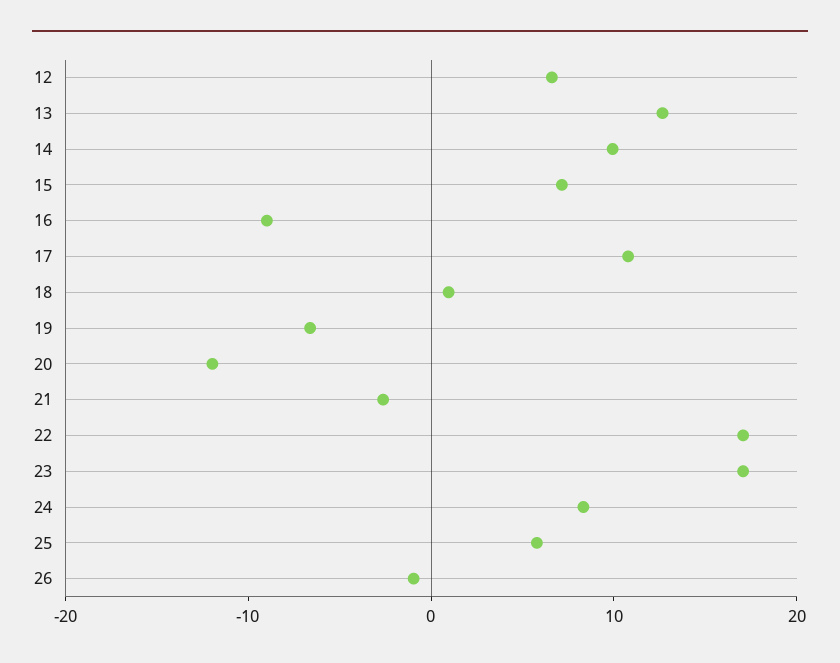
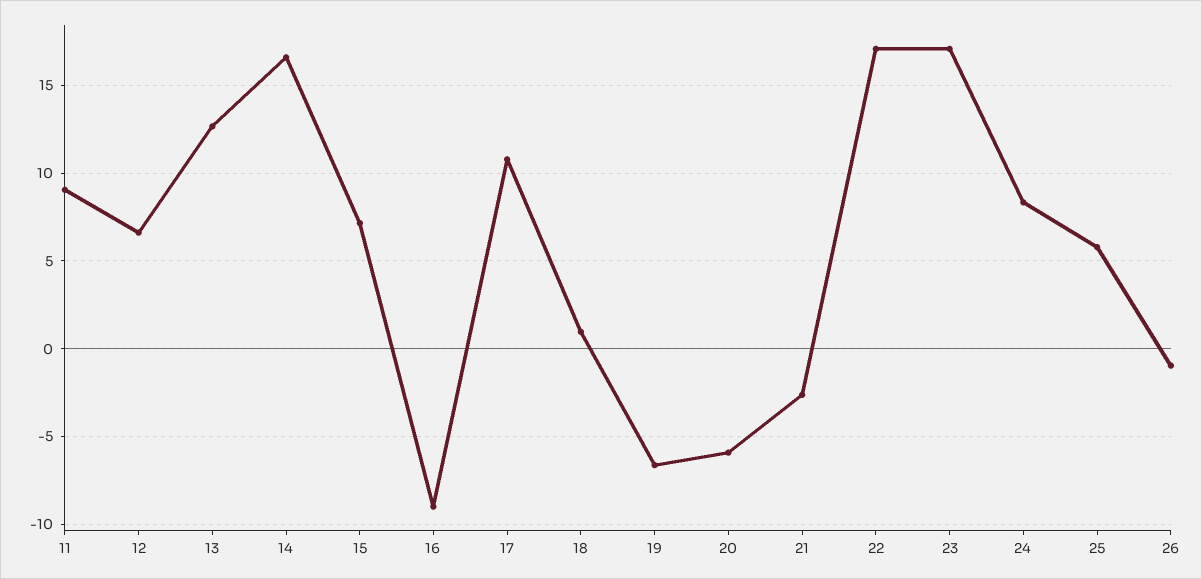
  {
    "12": 6.5,
    "13": 12.5,
-   "14": 10,
+   "14": 16.5,
    "15": 7,
    "16": -9,
    "17": 11,
    "18": 1,
    "19": -6.5,
-   "20": -12,
+   "20": -6,
    "21": -2.5,
    "22": 17,
    "23": 17,
    "24": 8.5,
    "25": 6,
-   "26": -1
+   "26": -1,
+   "11": 9
  }

